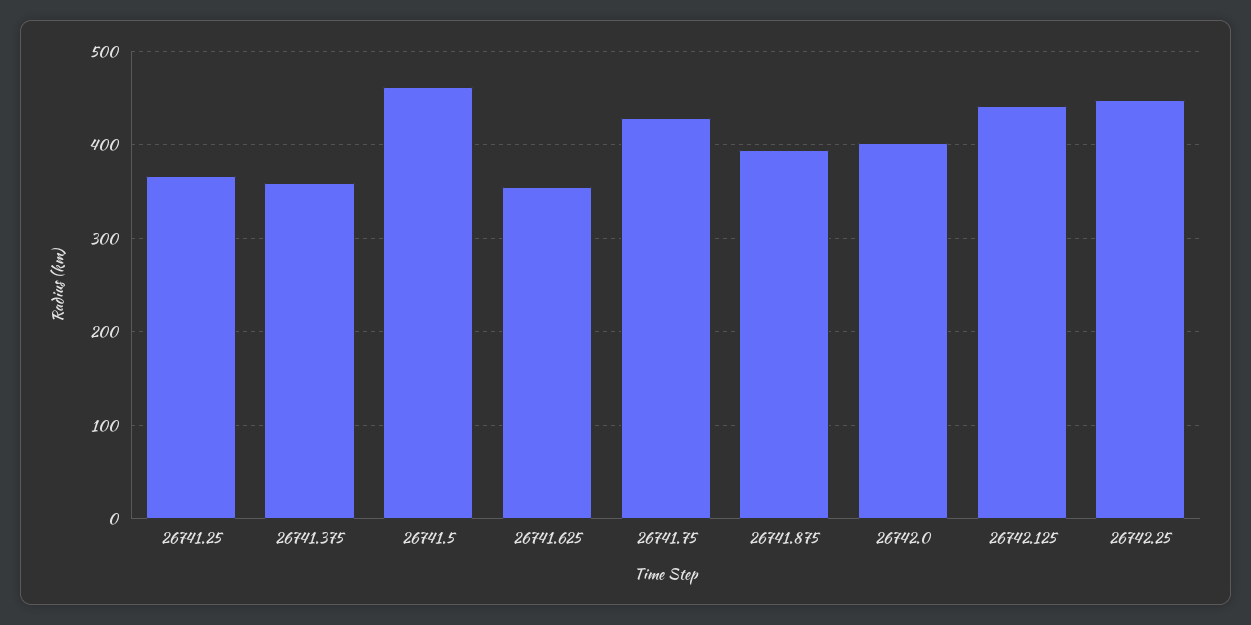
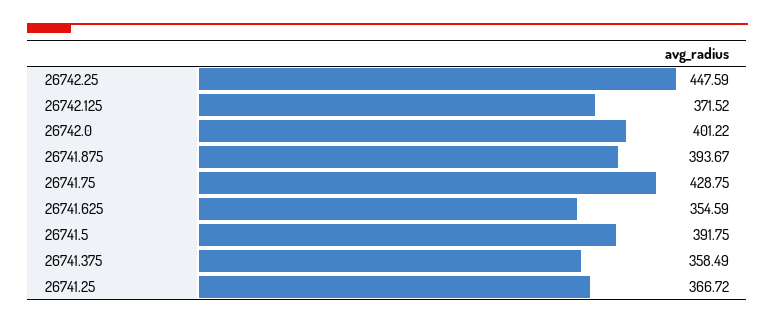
  {
    "26741.25": 366.72,
    "26741.375": 358.49,
-   "26741.5": 460,
+   "26741.5": 391.75,
    "26741.625": 354.59,
    "26741.75": 428.75,
    "26741.875": 393.67,
    "26742.0": 401.22,
-   "26742.125": 440,
+   "26742.125": 371.52,
    "26742.25": 447.59
  }

